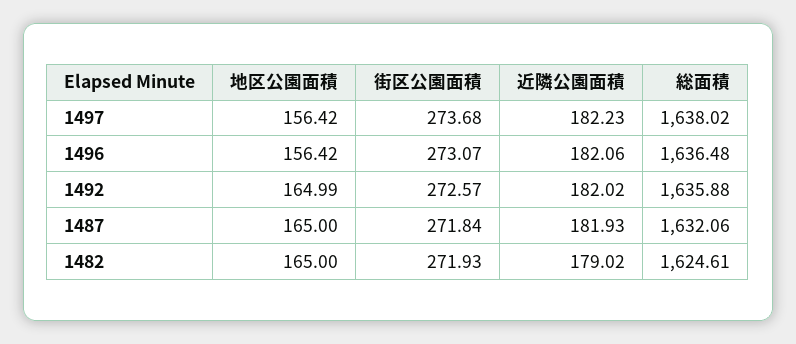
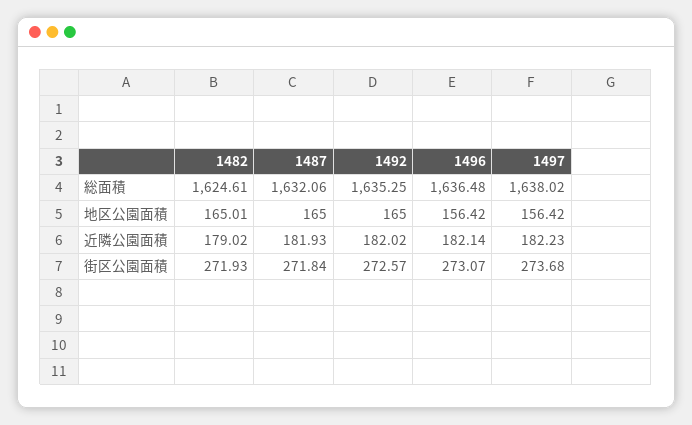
  {
    "地区公園面積": {
      "1497": 156.42,
      "1496": 156.42,
-     "1492": 164.99,
+     "1492": 165,
      "1487": 165,
-     "1482": 165
+     "1482": 165.01
    },
    "街区公園面積": {
      "1497": 273.68,
      "1496": 273.07,
      "1492": 272.57,
      "1487": 271.84,
      "1482": 271.93
    },
    "近隣公園面積": {
      "1497": 182.23,
-     "1496": 182.06,
+     "1496": 182.14,
      "1492": 182.02,
      "1487": 181.93,
      "1482": 179.02
    },
    "総面積": {
      "1497": 1638.02,
      "1496": 1636.48,
-     "1492": 1635.88,
+     "1492": 1635.25,
      "1487": 1632.06,
      "1482": 1624.61
    }
  }

